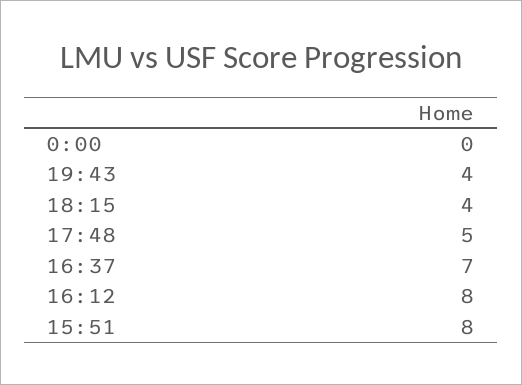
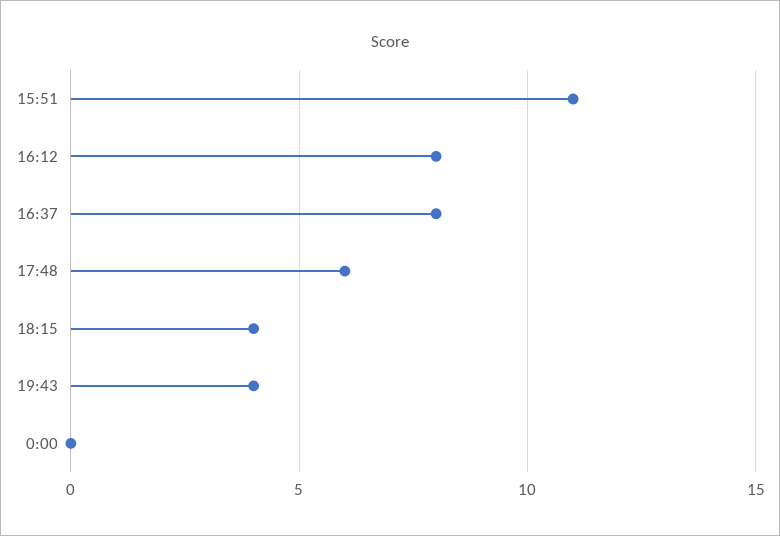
  {
    "0:00": 0,
    "19:43": 4,
    "18:15": 4,
-   "17:48": 5,
+   "17:48": 6,
-   "16:37": 7,
+   "16:37": 8,
    "16:12": 8,
-   "15:51": 8
+   "15:51": 11
  }

